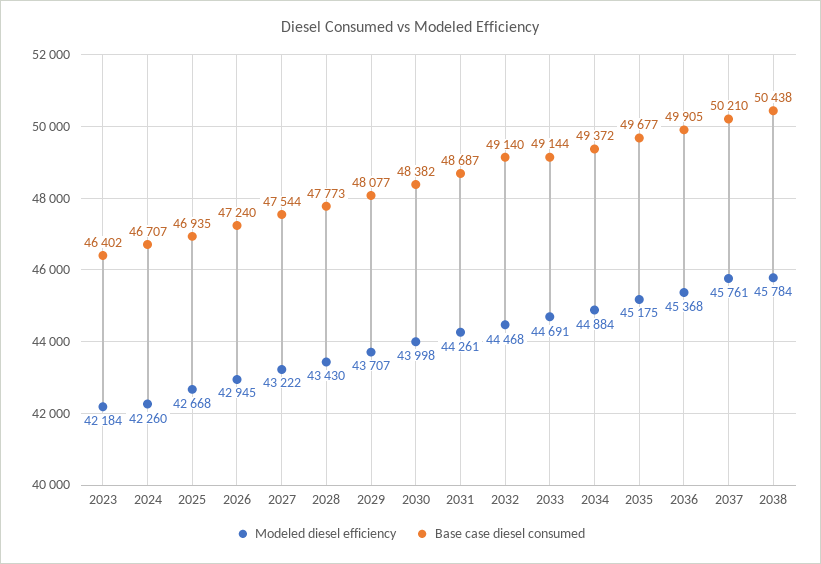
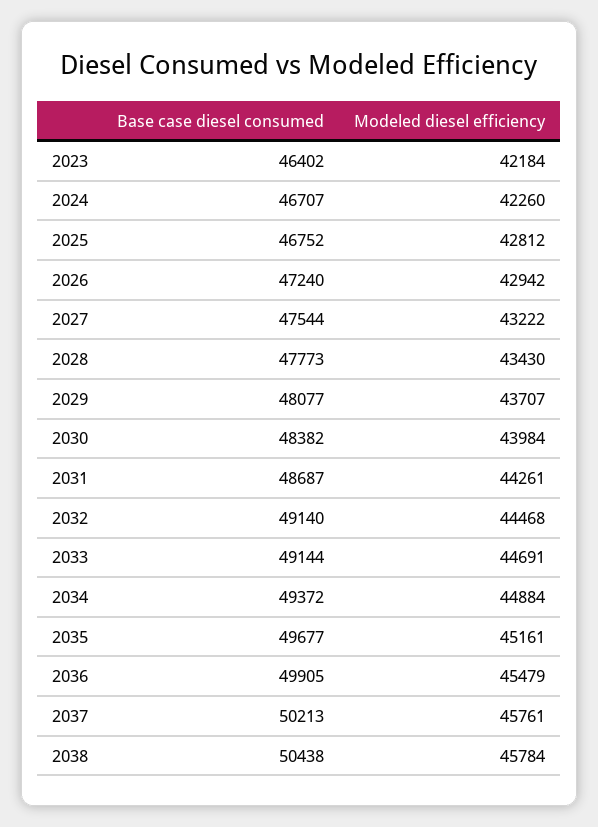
  {
    "Modeled diesel efficiency": {
      "2023": 42184,
      "2024": 42260,
-     "2025": 42668,
+     "2025": 42812,
-     "2026": 42945,
+     "2026": 42942,
      "2027": 43222,
      "2028": 43430,
      "2029": 43707,
-     "2030": 43998,
+     "2030": 43984,
      "2031": 44261,
      "2032": 44468,
      "2033": 44691,
      "2034": 44884,
-     "2035": 45175,
+     "2035": 45161,
-     "2036": 45368,
+     "2036": 45479,
      "2037": 45761,
      "2038": 45784
    },
    "Base case diesel consumed": {
      "2023": 46402,
      "2024": 46707,
-     "2025": 46935,
+     "2025": 46752,
      "2026": 47240,
      "2027": 47544,
      "2028": 47773,
      "2029": 48077,
      "2030": 48382,
      "2031": 48687,
      "2032": 49140,
      "2033": 49144,
      "2034": 49372,
      "2035": 49677,
      "2036": 49905,
-     "2037": 50210,
+     "2037": 50213,
      "2038": 50438
    }
  }

